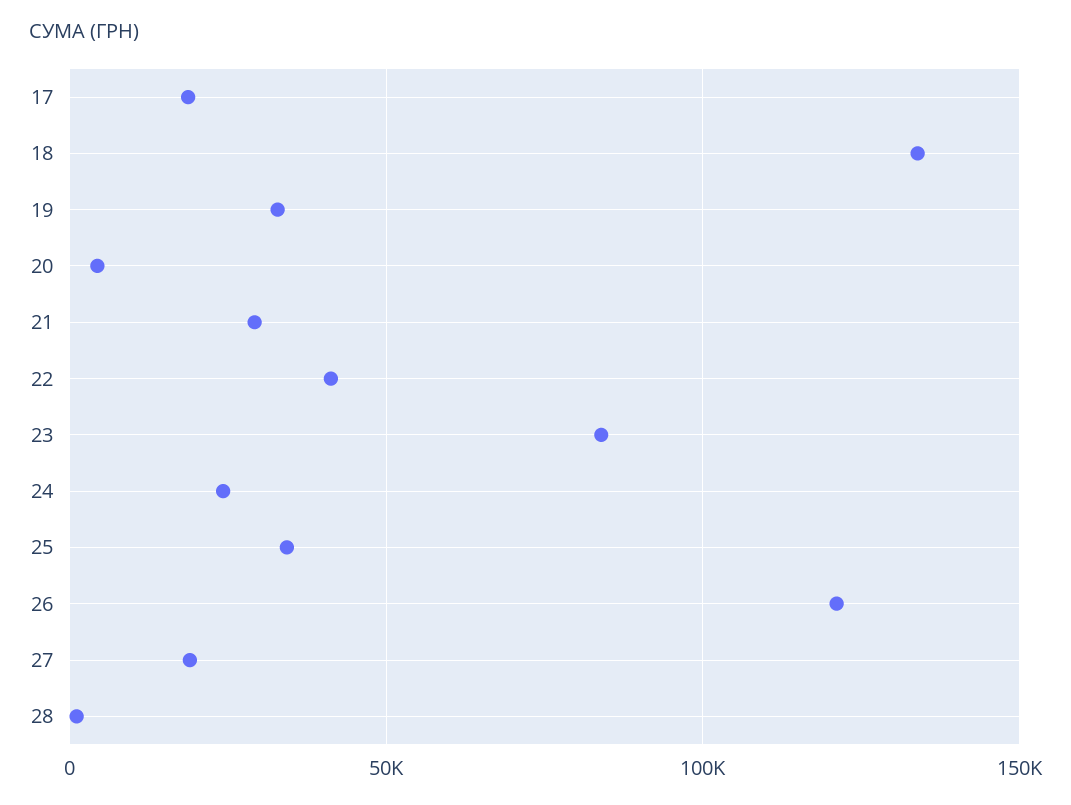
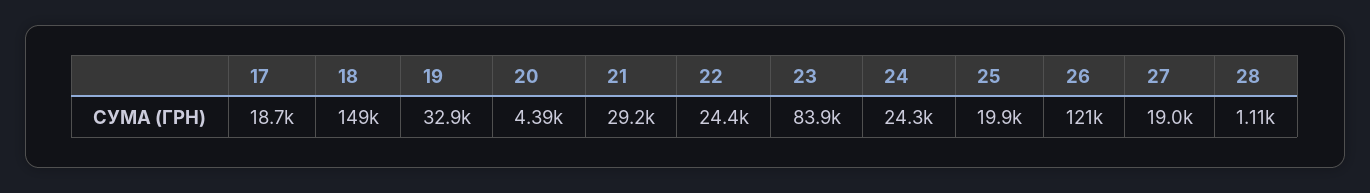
  {
    "17": 18700,
-   "18": 135000,
+   "18": 149000,
    "19": 32900,
    "20": 4390,
    "21": 29200,
-   "22": 40000,
+   "22": 24400,
    "23": 83900,
    "24": 24300,
-   "25": 35000,
+   "25": 19900,
    "26": 121000,
    "27": 19000,
    "28": 1110
  }

